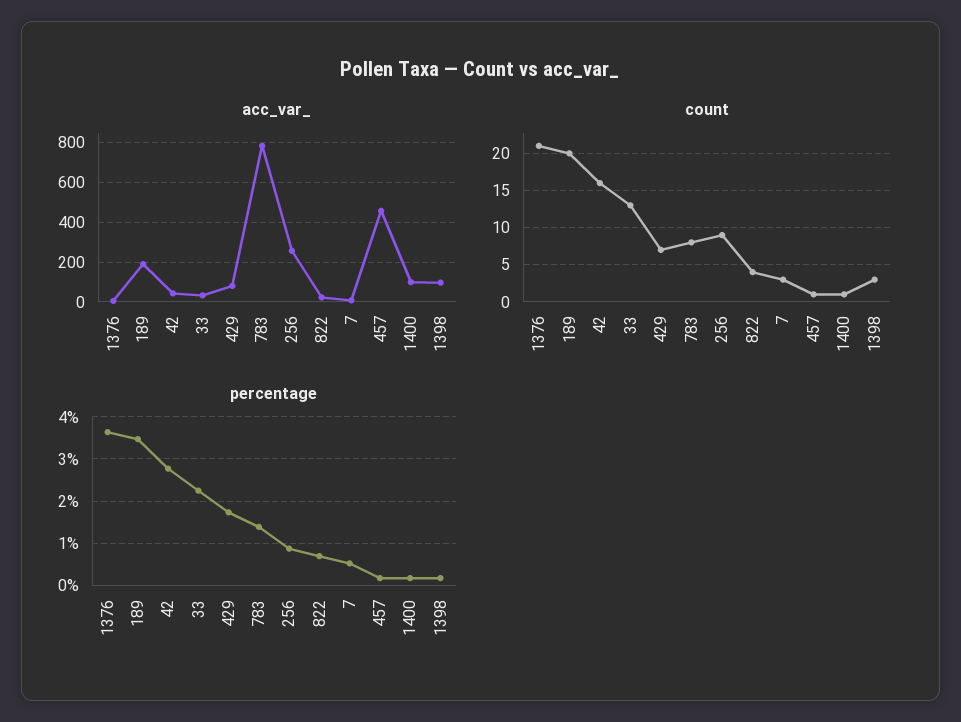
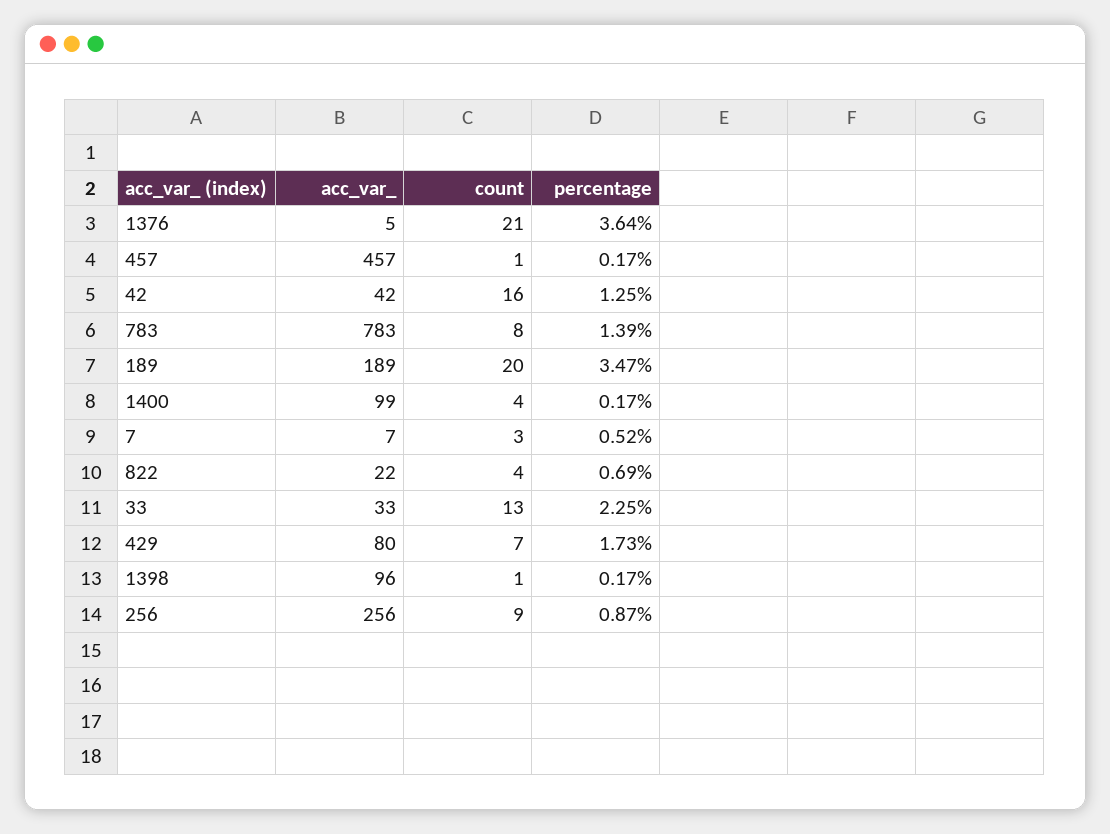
  {
    "acc_var_": {
      "1376": 5,
      "189": 189,
      "42": 42,
      "33": 33,
      "429": 80,
      "783": 783,
      "256": 256,
      "822": 22,
      "7": 7,
      "457": 457,
      "1400": 99,
      "1398": 96
    },
    "count": {
      "1376": 21,
      "189": 20,
      "42": 16,
      "33": 13,
      "429": 7,
      "783": 8,
      "256": 9,
      "822": 4,
      "7": 3,
      "457": 1,
-     "1400": 1,
+     "1400": 4,
-     "1398": 3
+     "1398": 1
    },
    "percentage": {
      "1376": 3.64,
      "189": 3.47,
-     "42": 2.8,
+     "42": 1.25,
      "33": 2.25,
      "429": 1.73,
      "783": 1.39,
      "256": 0.87,
      "822": 0.69,
      "7": 0.52,
      "457": 0.17,
      "1400": 0.17,
      "1398": 0.17
    }
  }

